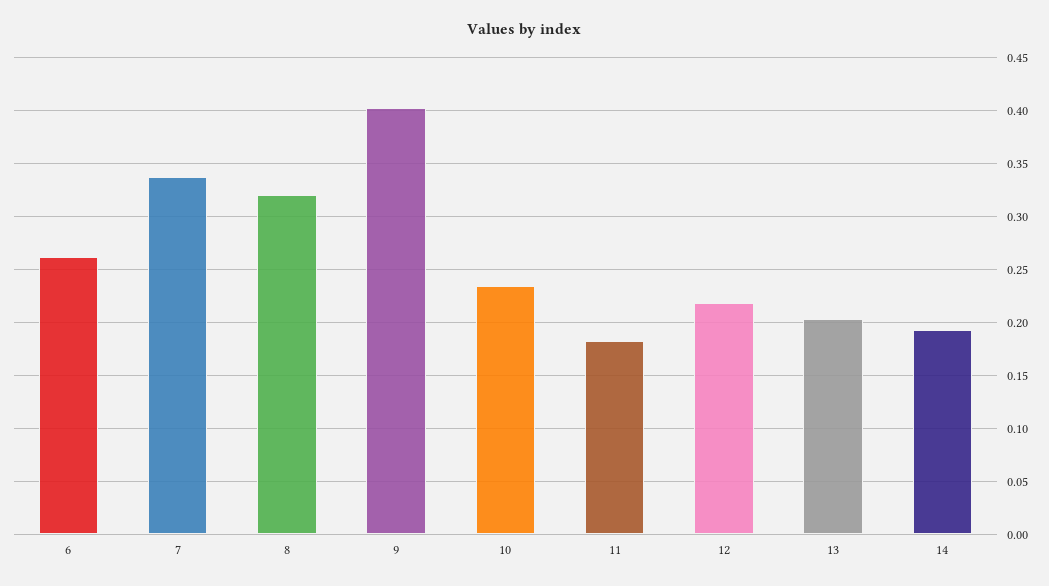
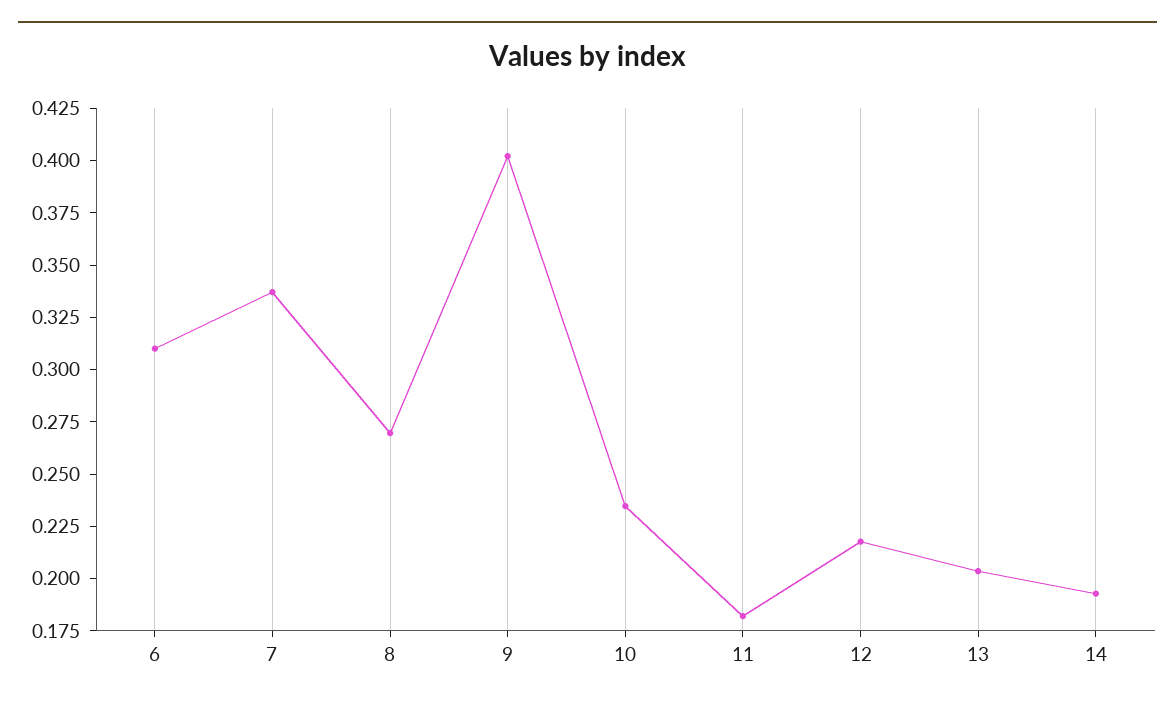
  {
-   "6": 0.26,
+   "6": 0.31,
    "7": 0.335,
-   "8": 0.32,
+   "8": 0.27,
    "9": 0.4,
    "10": 0.235,
    "11": 0.18,
    "12": 0.22,
    "13": 0.205,
    "14": 0.195
  }

